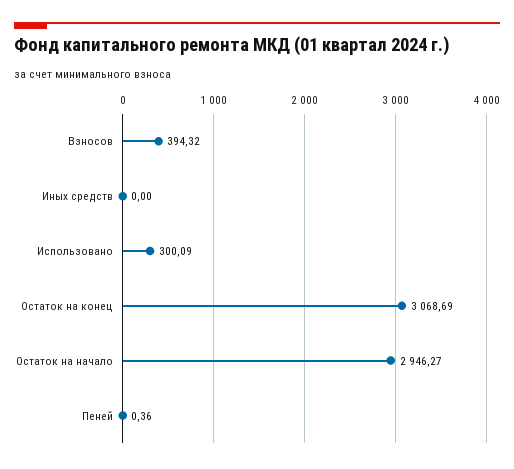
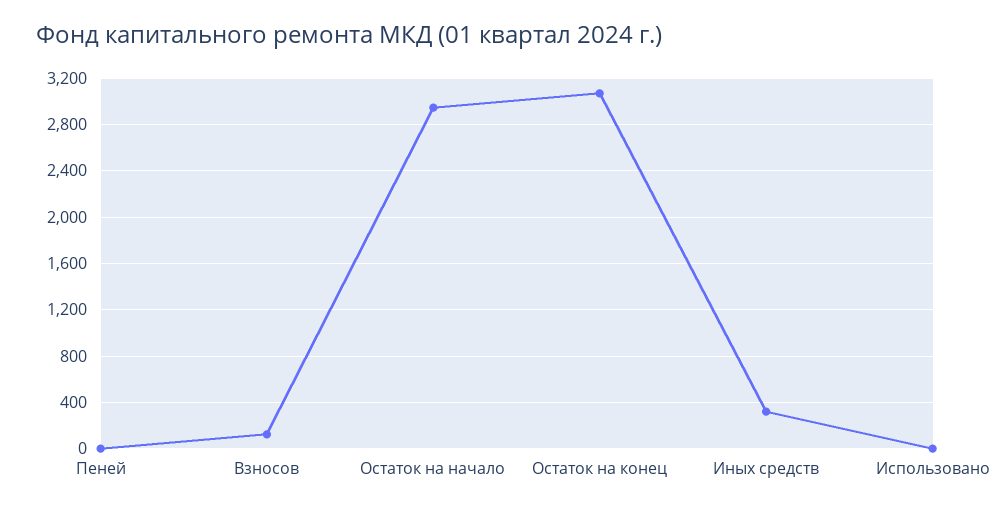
  {
-   "Взносов": 394.32,
+   "Взносов": 100,
-   "Иных средств": 0,
+   "Иных средств": 300,
-   "Использовано": 300.09,
+   "Использовано": 0,
    "Остаток на конец": 3068.69,
    "Остаток на начало": 2946.27,
    "Пеней": 0.36
  }

